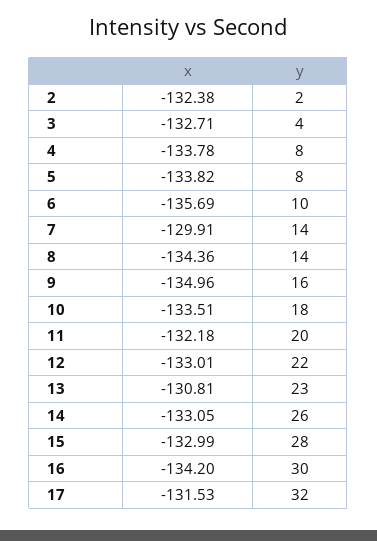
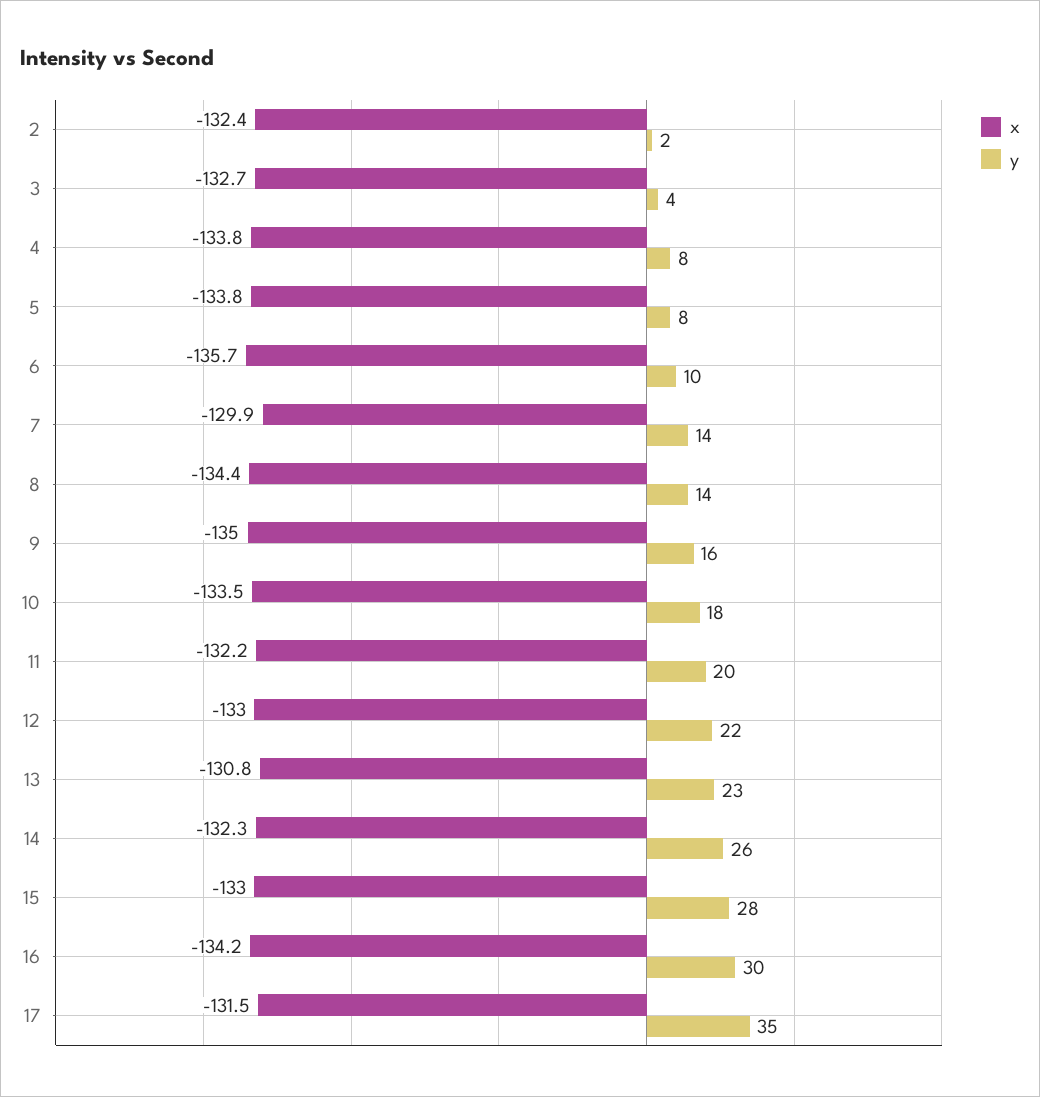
  {
    "x": {
      "2": -132.38,
      "3": -132.71,
      "4": -133.78,
      "5": -133.82,
      "6": -135.69,
      "7": -129.91,
      "8": -134.36,
      "9": -134.96,
      "10": -133.51,
      "11": -132.18,
      "12": -133.01,
      "13": -130.81,
-     "14": -133.05,
+     "14": -132.3,
      "15": -132.99,
      "16": -134.2,
      "17": -131.53
    },
    "y": {
      "2": 2,
      "3": 4,
      "4": 8,
      "5": 8,
      "6": 10,
      "7": 14,
      "8": 14,
      "9": 16,
      "10": 18,
      "11": 20,
      "12": 22,
      "13": 23,
      "14": 26,
      "15": 28,
      "16": 30,
-     "17": 32
+     "17": 35
    }
  }

